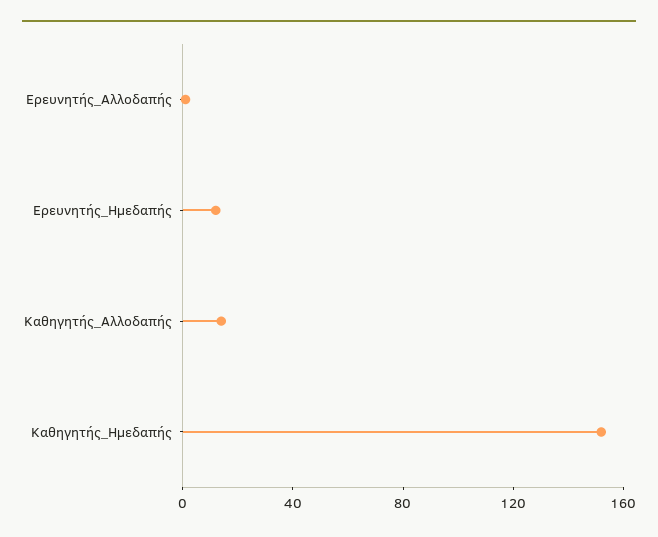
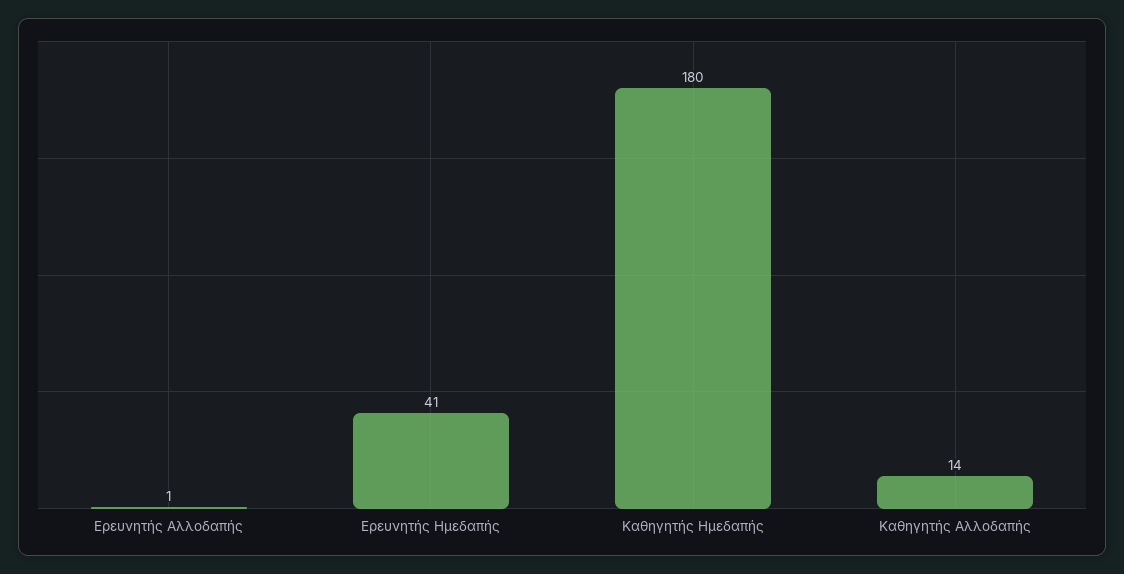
  {
    "Ερευνητής_Αλλοδαπής": 1,
-   "Ερευνητής_Ημεδαπής": 10,
+   "Ερευνητής_Ημεδαπής": 41,
    "Καθηγητής_Αλλοδαπής": 14,
-   "Καθηγητής_Ημεδαπής": 150
+   "Καθηγητής_Ημεδαπής": 180
  }

